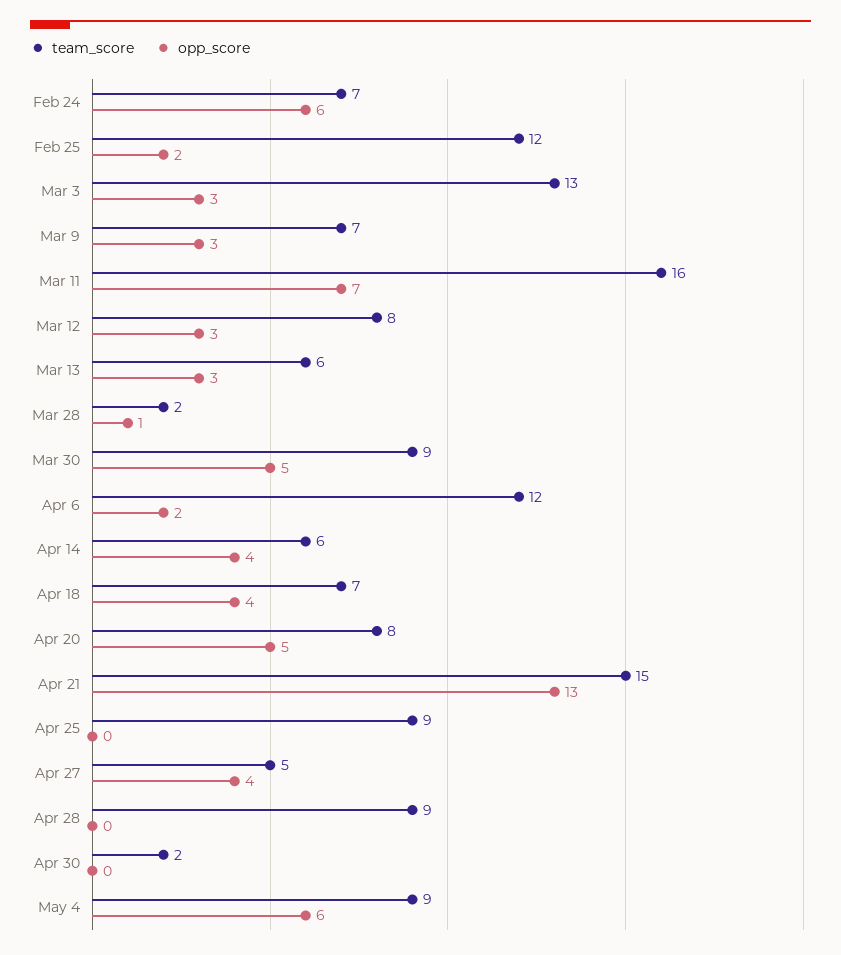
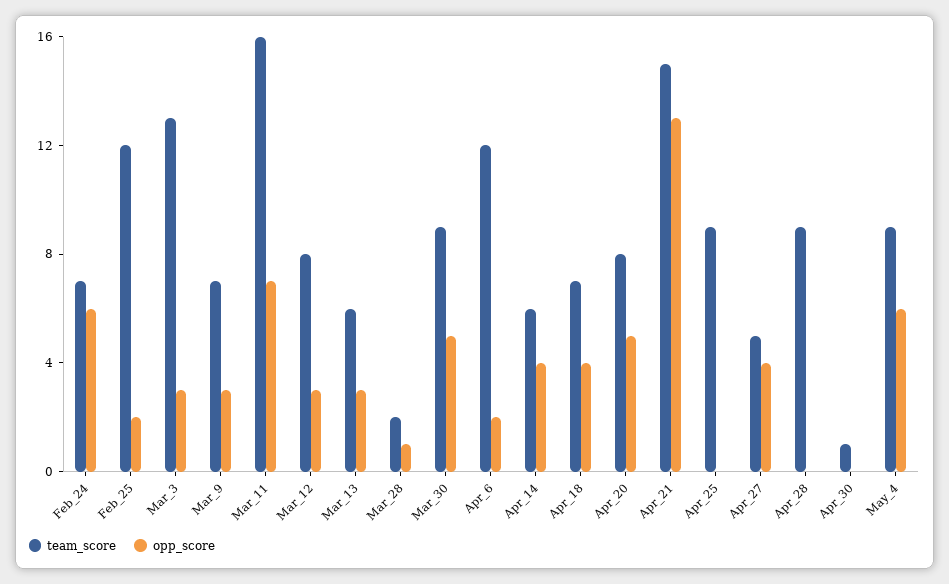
  {
    "team_score": {
      "Feb 24": 7,
      "Feb 25": 12,
      "Mar 3": 13,
      "Mar 9": 7,
      "Mar 11": 16,
      "Mar 12": 8,
      "Mar 13": 6,
      "Mar 28": 2,
      "Mar 30": 9,
      "Apr 6": 12,
      "Apr 14": 6,
      "Apr 18": 7,
      "Apr 20": 8,
      "Apr 21": 15,
      "Apr 25": 9,
      "Apr 27": 5,
      "Apr 28": 9,
-     "Apr 30": 2,
+     "Apr 30": 1,
      "May 4": 9
    },
    "opp_score": {
      "Feb 24": 6,
      "Feb 25": 2,
      "Mar 3": 3,
      "Mar 9": 3,
      "Mar 11": 7,
      "Mar 12": 3,
      "Mar 13": 3,
      "Mar 28": 1,
      "Mar 30": 5,
      "Apr 6": 2,
      "Apr 14": 4,
      "Apr 18": 4,
      "Apr 20": 5,
      "Apr 21": 13,
      "Apr 25": 0,
      "Apr 27": 4,
      "Apr 28": 0,
      "Apr 30": 0,
      "May 4": 6
    }
  }

